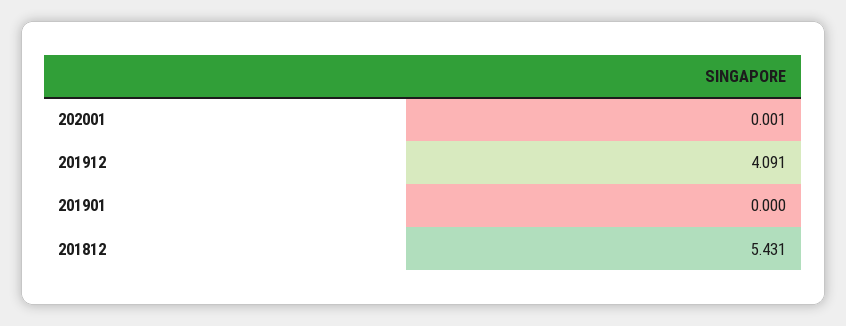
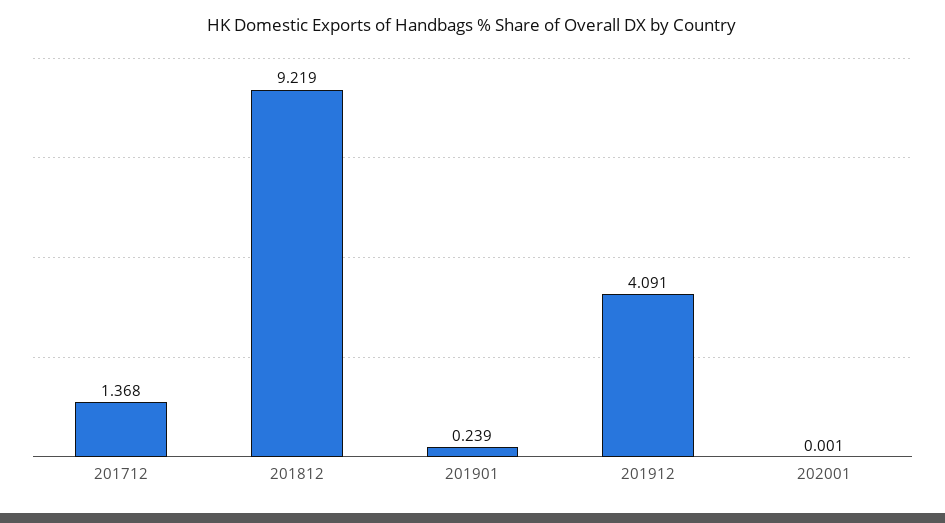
  {
    "202001": 0.001,
    "201912": 4.091,
-   "201901": 0,
+   "201901": 0.239,
-   "201812": 5.431
+   "201812": 9.219,
+   "201712": 1.368
  }

